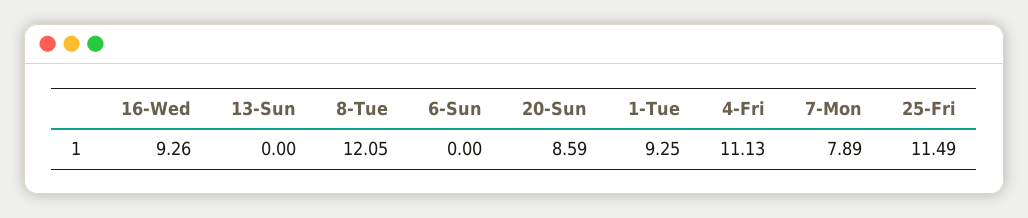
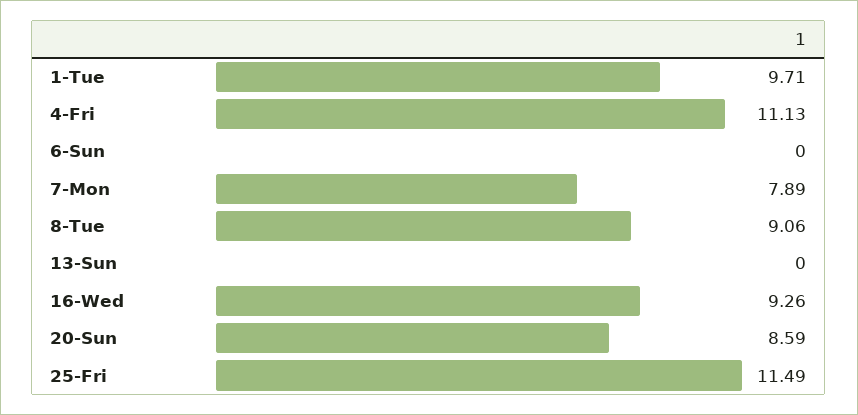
  {
    "16-Wed": 9.26,
    "13-Sun": 0,
-   "8-Tue": 12.05,
+   "8-Tue": 9.06,
    "6-Sun": 0,
    "20-Sun": 8.59,
-   "1-Tue": 9.25,
+   "1-Tue": 9.71,
    "4-Fri": 11.13,
    "7-Mon": 7.89,
    "25-Fri": 11.49
  }

